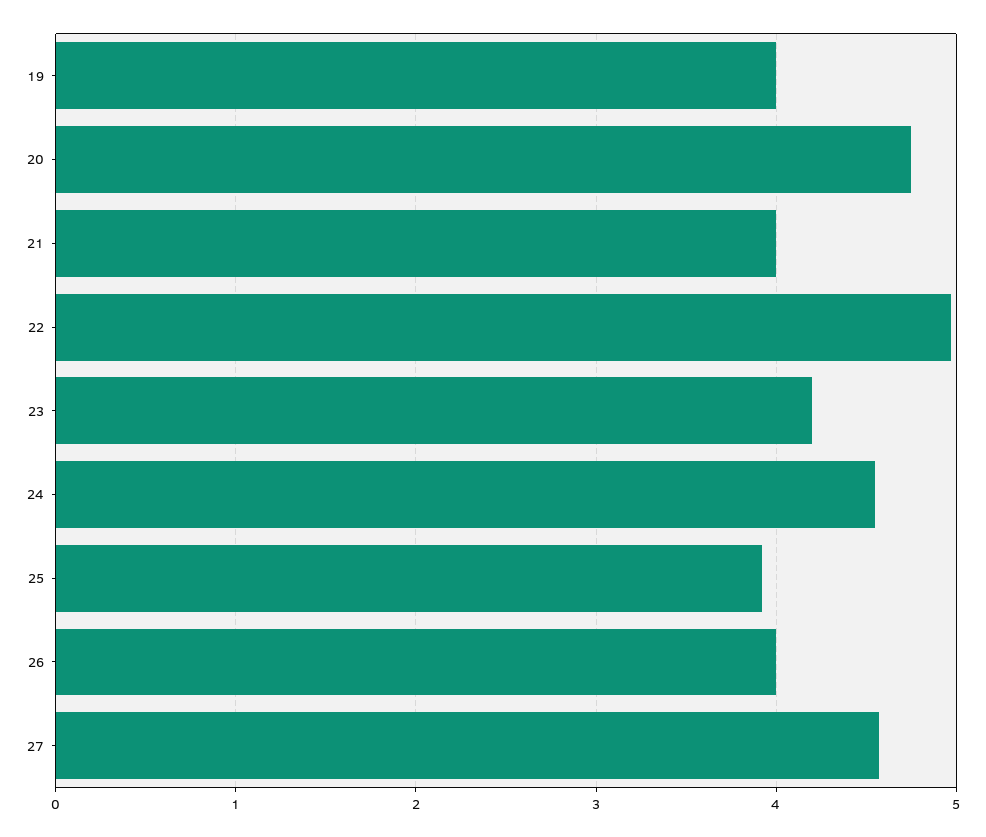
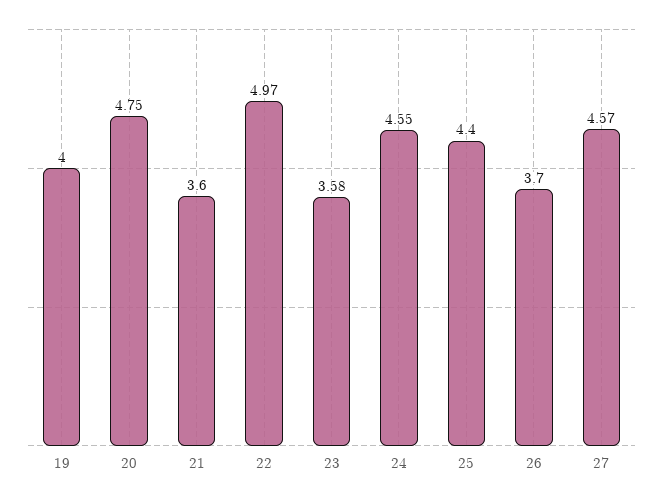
  {
    "19": 4,
    "20": 4.75,
-   "21": 4,
+   "21": 3.6,
    "22": 4.97,
-   "23": 4.2,
+   "23": 3.58,
    "24": 4.55,
-   "25": 3.9,
+   "25": 4.4,
-   "26": 4,
+   "26": 3.7,
    "27": 4.57
  }

